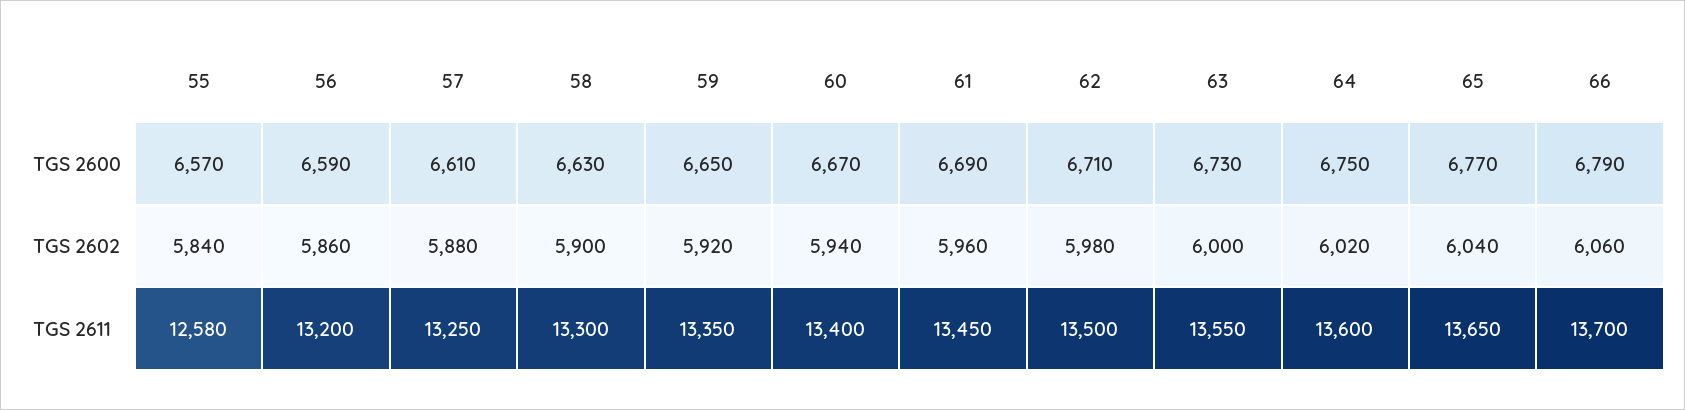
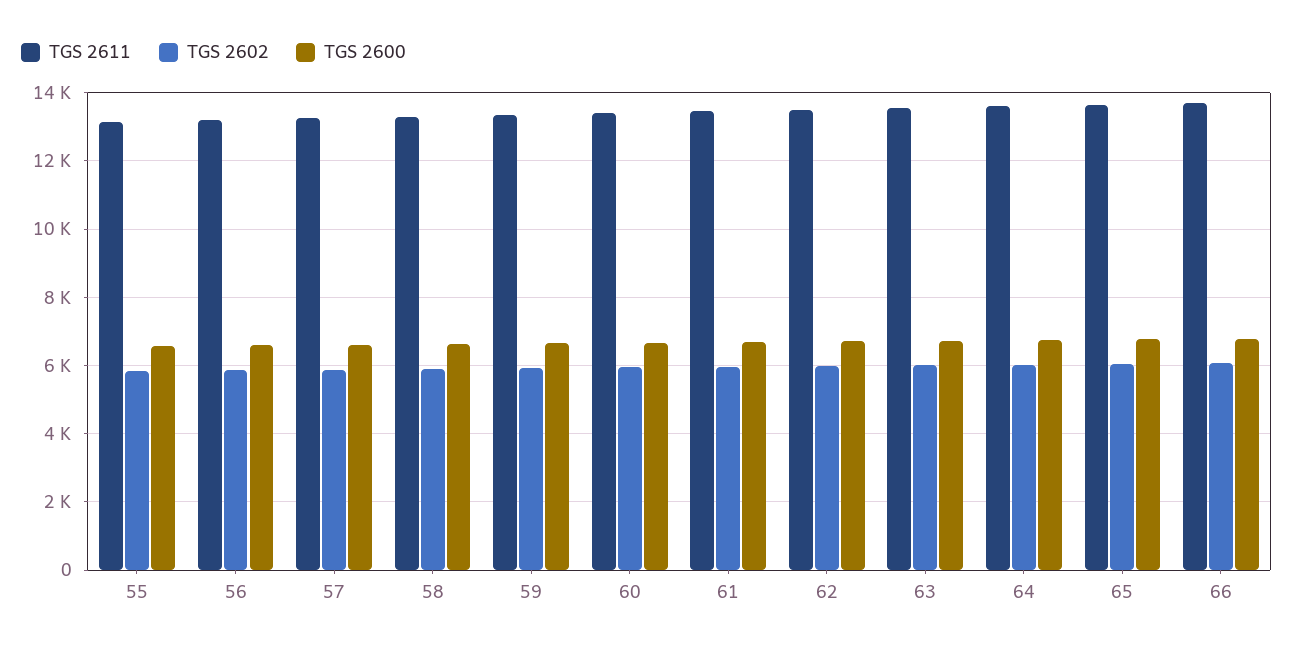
  {
    "TGS 2600": {
      "55": 6570,
      "56": 6590,
      "57": 6610,
      "58": 6630,
      "59": 6650,
      "60": 6670,
      "61": 6690,
      "62": 6710,
      "63": 6730,
      "64": 6750,
      "65": 6770,
      "66": 6790
    },
    "TGS 2602": {
      "55": 5840,
      "56": 5860,
      "57": 5880,
      "58": 5900,
      "59": 5920,
      "60": 5940,
      "61": 5960,
      "62": 5980,
      "63": 6000,
      "64": 6020,
      "65": 6040,
      "66": 6060
    },
    "TGS 2611": {
-     "55": 12580,
+     "55": 13200,
      "56": 13200,
      "57": 13250,
      "58": 13300,
      "59": 13350,
      "60": 13400,
      "61": 13450,
      "62": 13500,
      "63": 13550,
      "64": 13600,
      "65": 13650,
      "66": 13700
    }
  }

